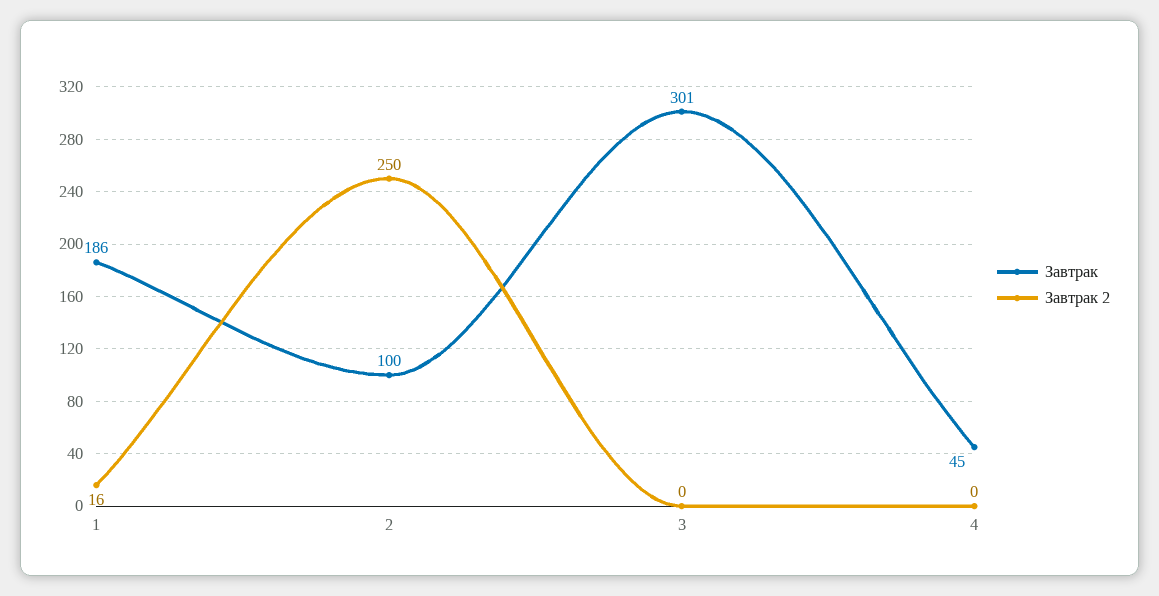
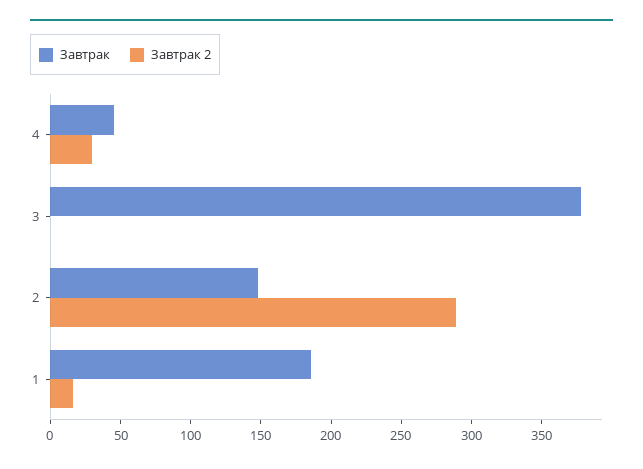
  {
    "Завтрак": {
      "1": 186,
-     "2": 100,
+     "2": 150,
-     "3": 301,
+     "3": 380,
      "4": 45
    },
    "Завтрак 2": {
      "1": 16,
-     "2": 250,
+     "2": 290,
      "3": 0,
-     "4": 0
+     "4": 30
    }
  }

